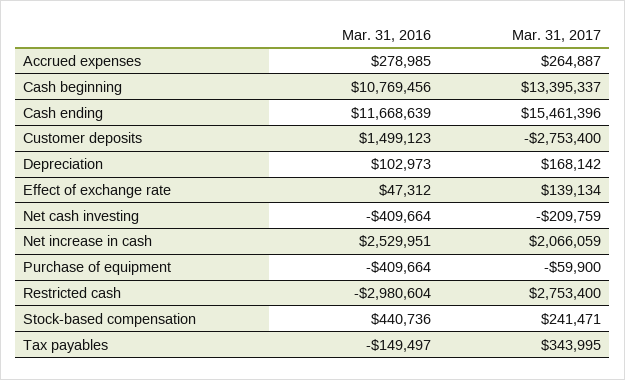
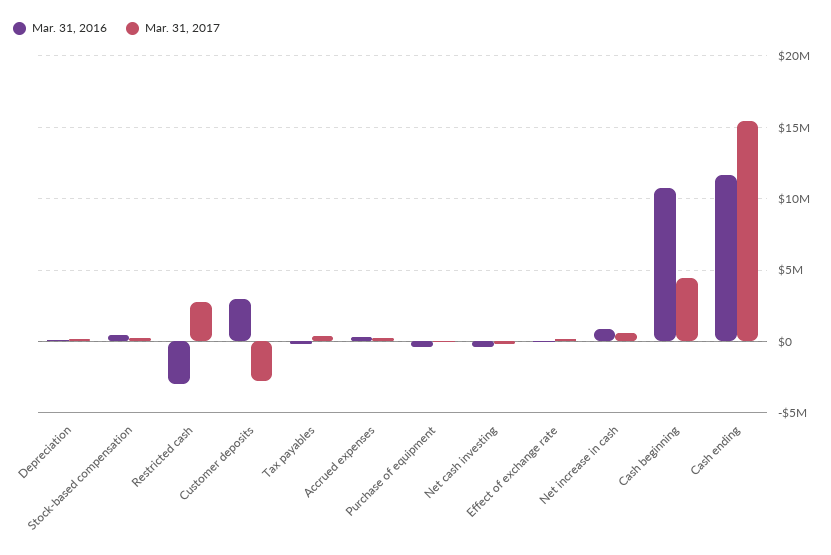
  {
    "Mar. 31, 2016": {
      "Accrued expenses": 278985,
      "Cash beginning": 10769456,
      "Cash ending": 11668639,
-     "Customer deposits": 1499123,
+     "Customer deposits": 3000000,
      "Depreciation": 102973,
      "Effect of exchange rate": 47312,
      "Net cash investing": -409664,
-     "Net increase in cash": 2529951,
+     "Net increase in cash": 1000000,
      "Purchase of equipment": -409664,
      "Restricted cash": -2980604,
      "Stock-based compensation": 440736,
      "Tax payables": -149497
    },
    "Mar. 31, 2017": {
      "Accrued expenses": 264887,
-     "Cash beginning": 13395337,
+     "Cash beginning": 4500000,
      "Cash ending": 15461396,
      "Customer deposits": -2753400,
      "Depreciation": 168142,
      "Effect of exchange rate": 139134,
      "Net cash investing": -209759,
-     "Net increase in cash": 2066059,
+     "Net increase in cash": 500000,
      "Purchase of equipment": -59900,
      "Restricted cash": 2753400,
      "Stock-based compensation": 241471,
      "Tax payables": 343995
    }
  }

